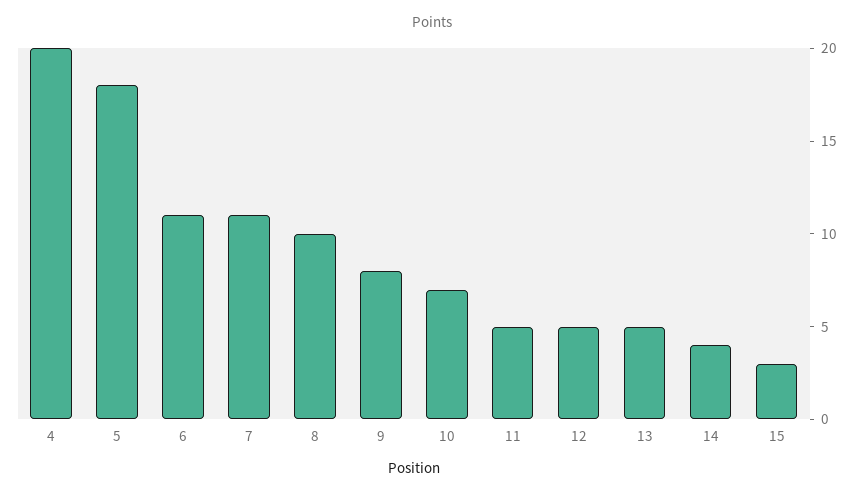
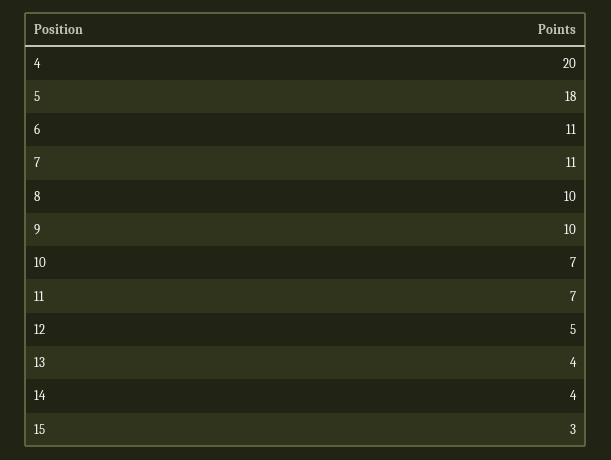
  {
    "4": 20,
    "5": 18,
    "6": 11,
    "7": 11,
    "8": 10,
-   "9": 8,
+   "9": 10,
    "10": 7,
-   "11": 5,
+   "11": 7,
    "12": 5,
-   "13": 5,
+   "13": 4,
    "14": 4,
    "15": 3
  }

